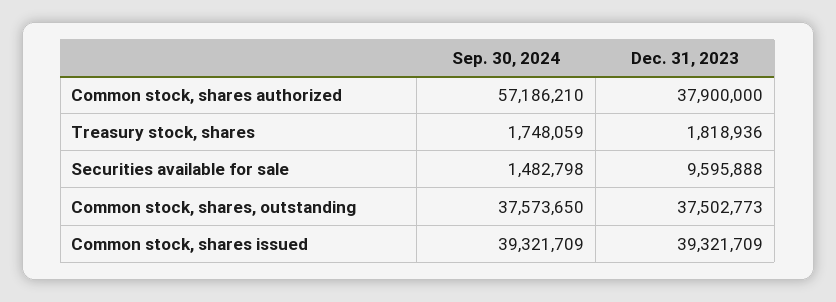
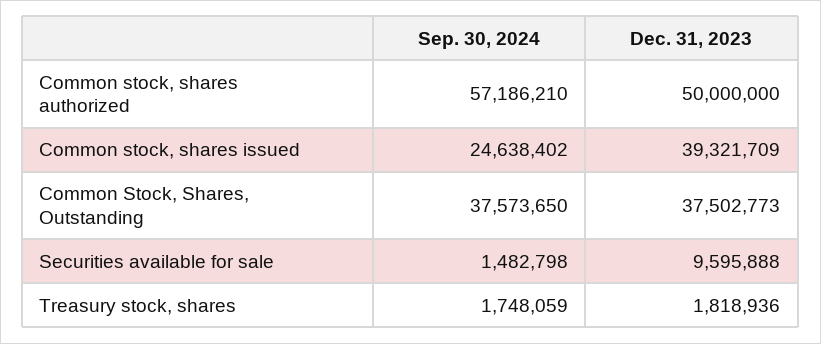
  {
    "Sep. 30, 2024": {
      "Common stock, shares authorized": 57186210,
      "Treasury stock, shares": 1748059,
      "Securities available for sale": 1482798,
      "Common stock, shares, outstanding": 37573650,
-     "Common stock, shares issued": 39321709
+     "Common stock, shares issued": 24638402
    },
    "Dec. 31, 2023": {
-     "Common stock, shares authorized": 37900000,
+     "Common stock, shares authorized": 50000000,
      "Treasury stock, shares": 1818936,
      "Securities available for sale": 9595888,
      "Common stock, shares, outstanding": 37502773,
      "Common stock, shares issued": 39321709
    }
  }

